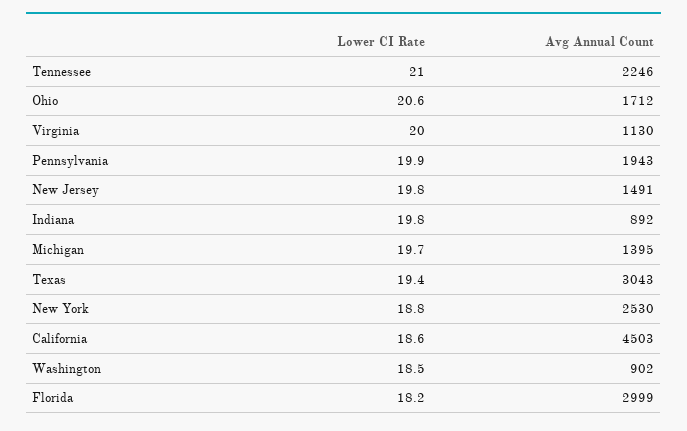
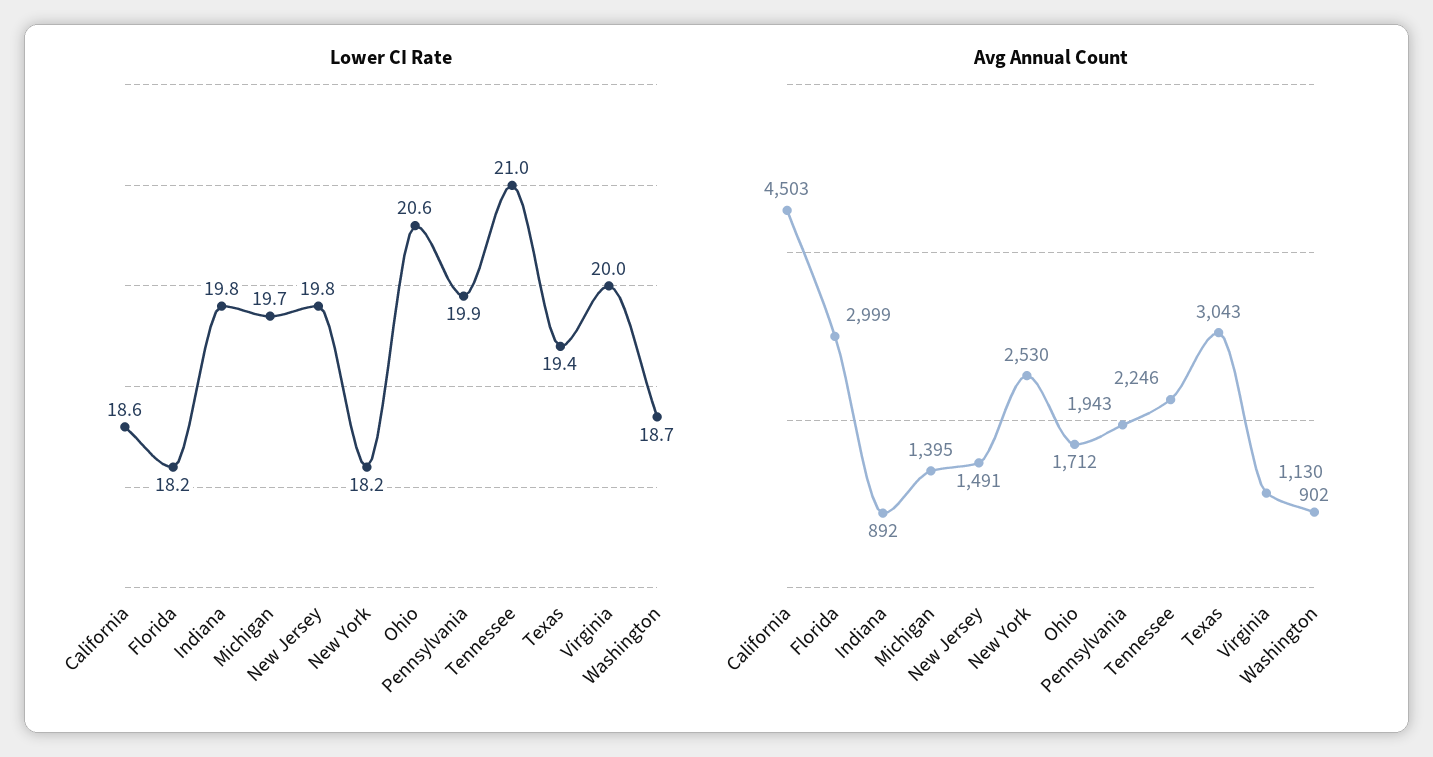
  {
    "Lower CI Rate": {
      "Tennessee": 21,
      "Ohio": 20.6,
      "Virginia": 20,
      "Pennsylvania": 19.9,
      "New Jersey": 19.8,
      "Indiana": 19.8,
      "Michigan": 19.7,
      "Texas": 19.4,
-     "New York": 18.8,
+     "New York": 18.2,
      "California": 18.6,
-     "Washington": 18.5,
+     "Washington": 18.7,
      "Florida": 18.2
    },
    "Avg Annual Count": {
      "Tennessee": 2246,
      "Ohio": 1712,
      "Virginia": 1130,
      "Pennsylvania": 1943,
      "New Jersey": 1491,
      "Indiana": 892,
      "Michigan": 1395,
      "Texas": 3043,
      "New York": 2530,
      "California": 4503,
      "Washington": 902,
      "Florida": 2999
    }
  }

